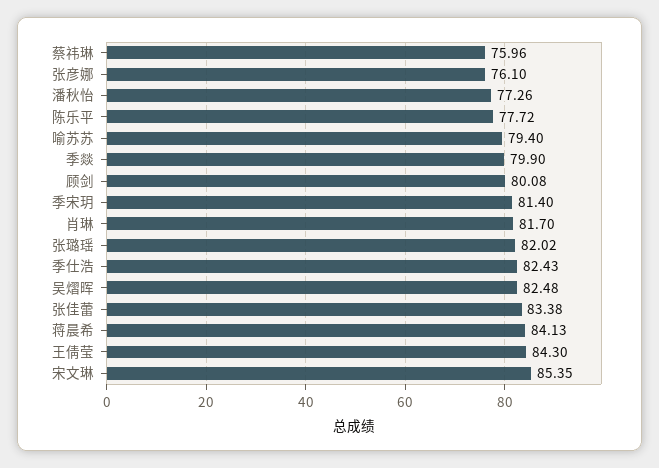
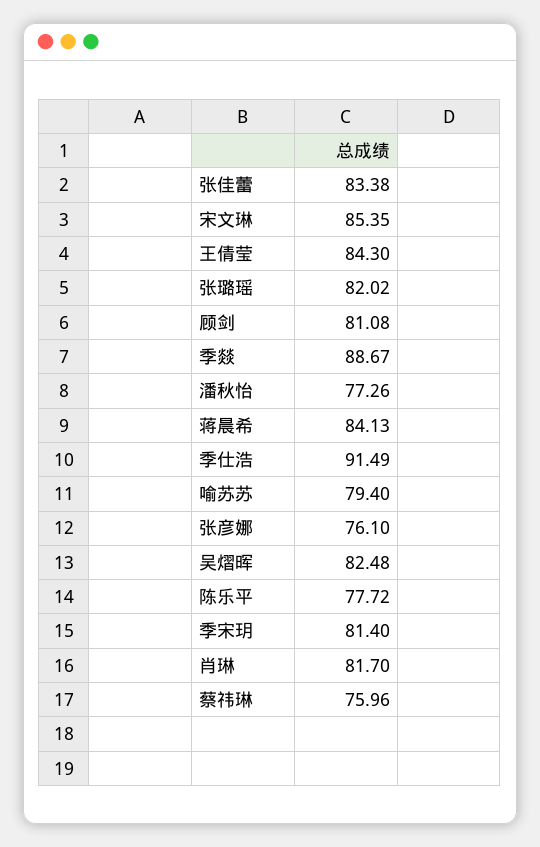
  {
    "蔡祎琳": 75.96,
    "张彦娜": 76.1,
    "潘秋怡": 77.26,
    "陈乐平": 77.72,
    "喻苏苏": 79.4,
-   "季燚": 79.9,
+   "季燚": 88.67,
-   "顾剑": 80.08,
+   "顾剑": 81.08,
    "季宋玥": 81.4,
    "肖琳": 81.7,
    "张璐瑶": 82.02,
-   "季仕浩": 82.43,
+   "季仕浩": 91.49,
    "吴熠晖": 82.48,
    "张佳蕾": 83.38,
    "蒋晨希": 84.13,
    "王倩莹": 84.3,
    "宋文琳": 85.35
  }

